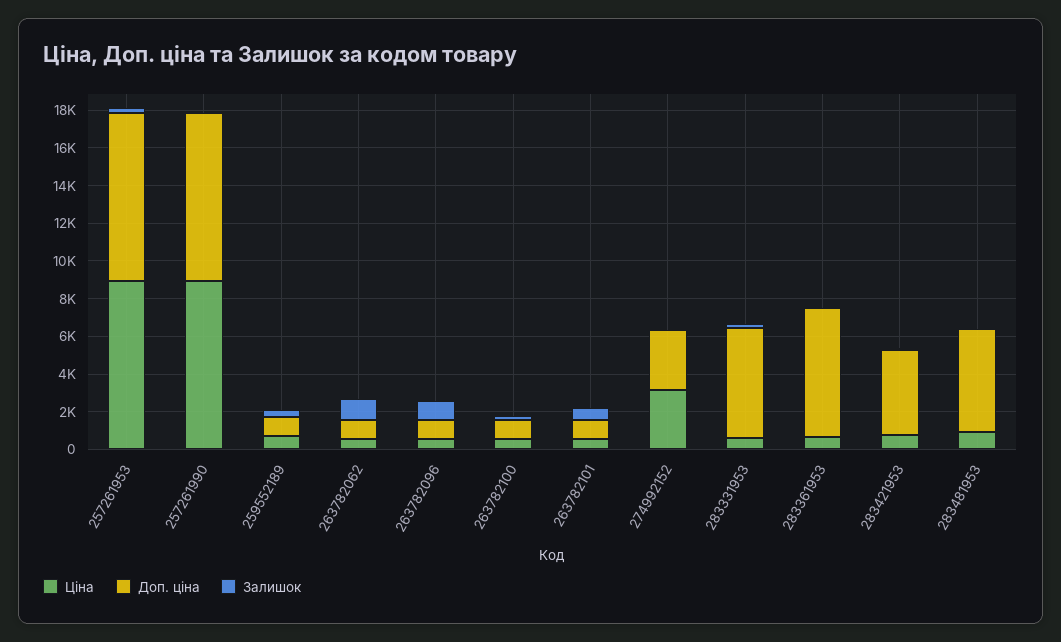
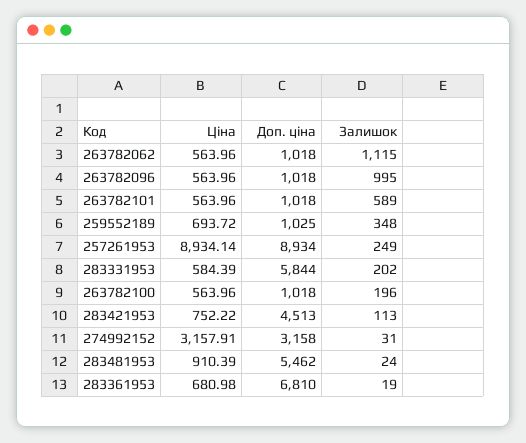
  {
    "Ціна": {
      "257261953": 8934.14,
-     "257261990": 9000,
      "259552189": 693.72,
      "263782062": 563.96,
      "263782096": 563.96,
      "263782100": 563.96,
      "263782101": 563.96,
      "274992152": 3157.91,
      "283331953": 584.39,
      "283361953": 680.98,
      "283421953": 752.22,
      "283481953": 910.39
    },
    "Доп. ціна": {
      "257261953": 8934,
-     "257261990": 9000,
      "259552189": 1025,
      "263782062": 1018,
      "263782096": 1018,
      "263782100": 1018,
      "263782101": 1018,
      "274992152": 3158,
      "283331953": 5844,
      "283361953": 6810,
      "283421953": 4513,
      "283481953": 5462
    },
    "Залишок": {
      "257261953": 249,
-     "257261990": 0,
      "259552189": 348,
      "263782062": 1115,
      "263782096": 995,
      "263782100": 196,
      "263782101": 589,
      "274992152": 31,
      "283331953": 202,
      "283361953": 19,
      "283421953": 113,
      "283481953": 24
    }
  }

